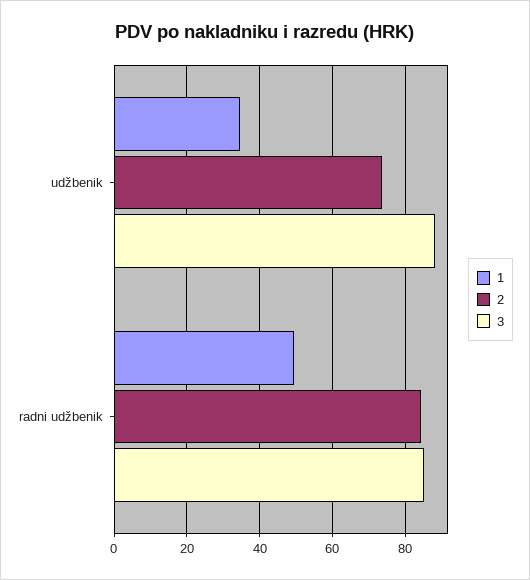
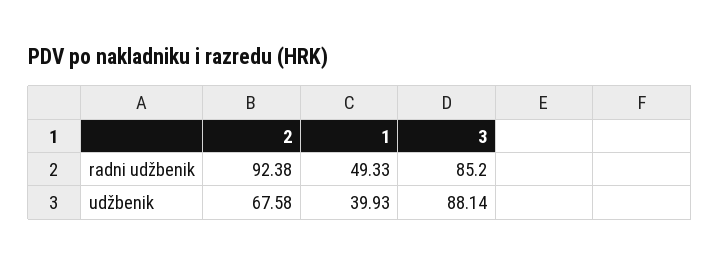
  {
    "1": {
-     "udžbenik": 34,
+     "udžbenik": 39.93,
      "radni udžbenik": 49.33
    },
    "2": {
-     "udžbenik": 74,
+     "udžbenik": 67.58,
-     "radni udžbenik": 84
+     "radni udžbenik": 92.38
    },
    "3": {
      "udžbenik": 88.14,
      "radni udžbenik": 85.2
    }
  }

